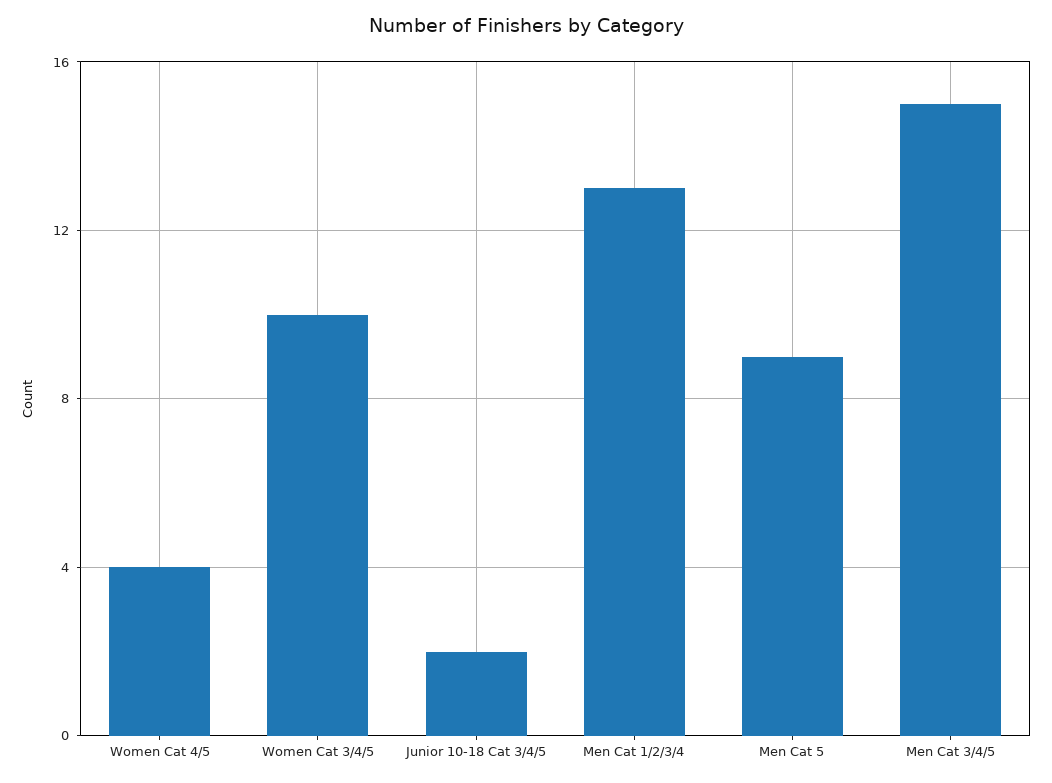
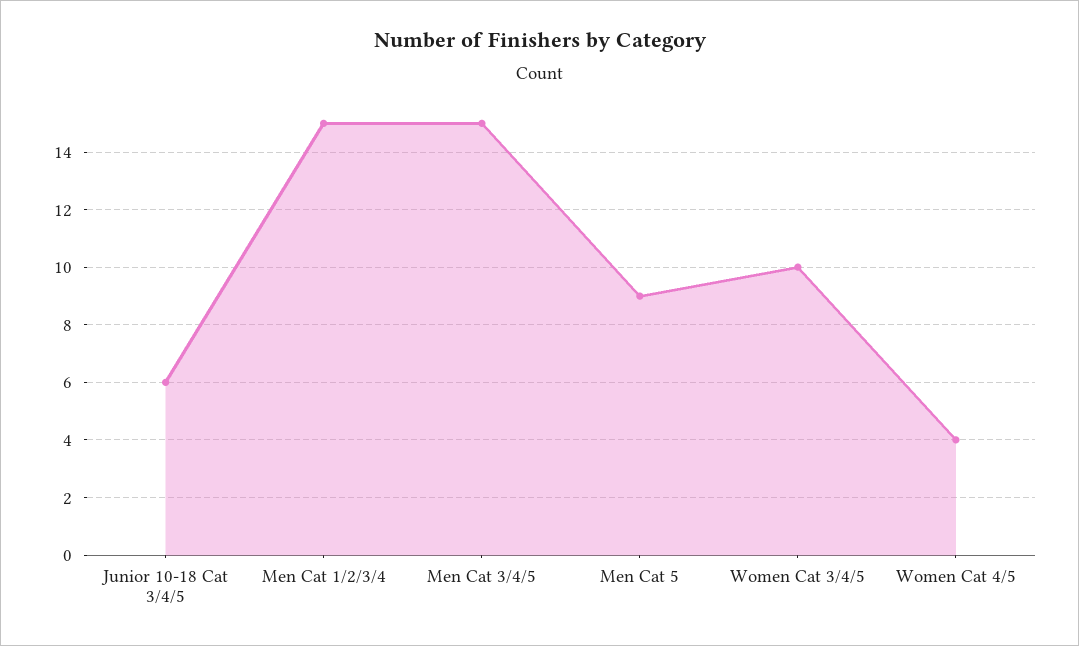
  {
    "Women Cat 4/5": 4,
    "Women Cat 3/4/5": 10,
-   "Junior 10-18 Cat 3/4/5": 2,
+   "Junior 10-18 Cat 3/4/5": 6,
-   "Men Cat 1/2/3/4": 13,
+   "Men Cat 1/2/3/4": 15,
    "Men Cat 5": 9,
    "Men Cat 3/4/5": 15
  }

